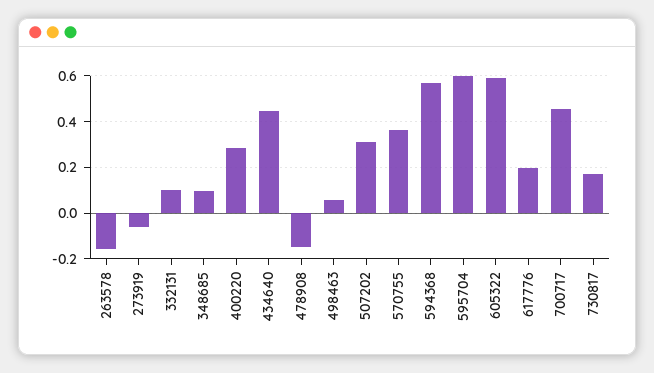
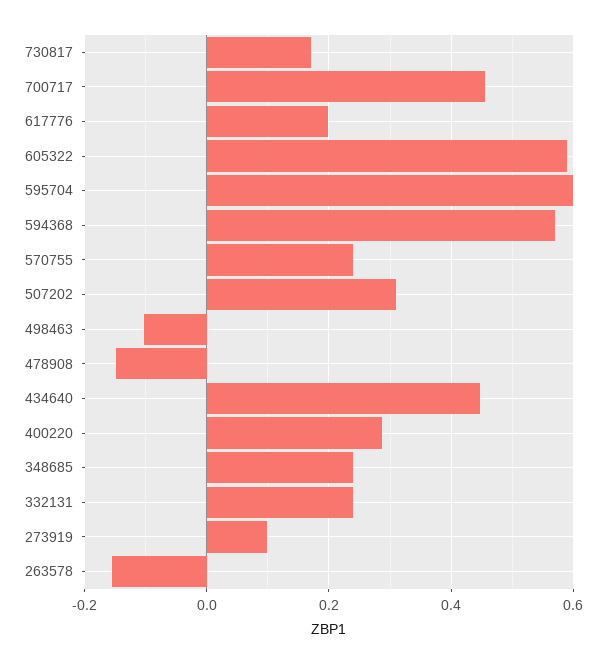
  {
    "263578": -0.16,
-   "273919": -0.05,
+   "273919": 0.1,
-   "332131": 0.1,
+   "332131": 0.24,
-   "348685": 0.1,
+   "348685": 0.24,
    "400220": 0.28,
    "434640": 0.44,
    "478908": -0.14,
-   "498463": 0.05,
+   "498463": -0.1,
    "507202": 0.32,
-   "570755": 0.35,
+   "570755": 0.24,
    "594368": 0.58,
    "595704": 0.6,
    "605322": 0.6,
    "617776": 0.2,
    "700717": 0.46,
    "730817": 0.18
  }

